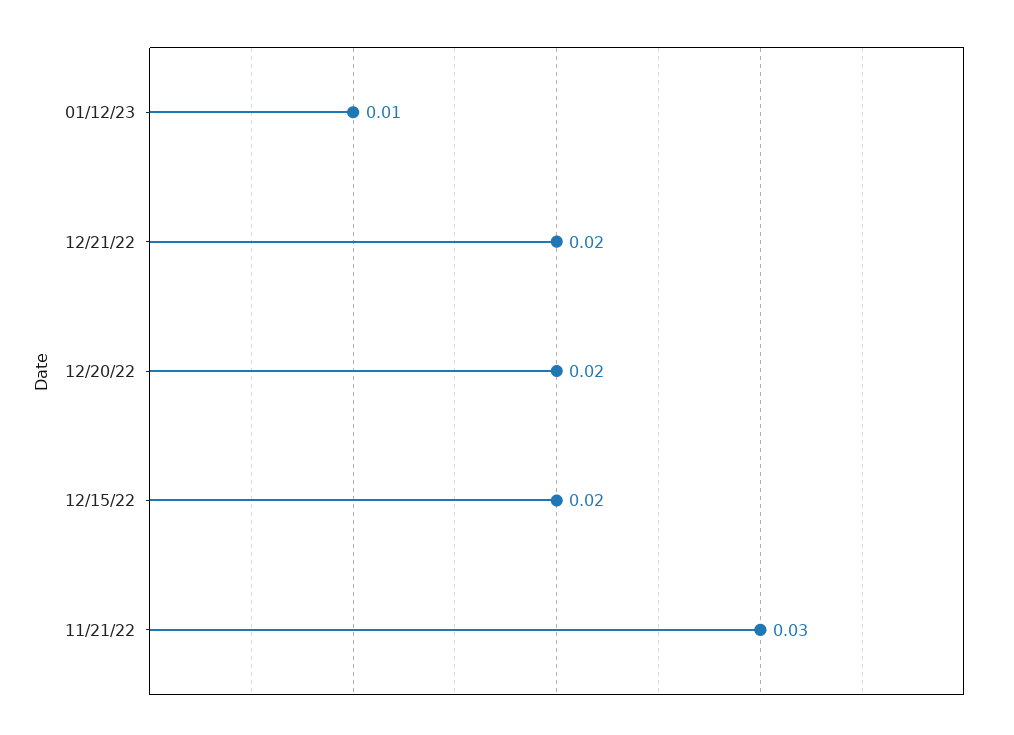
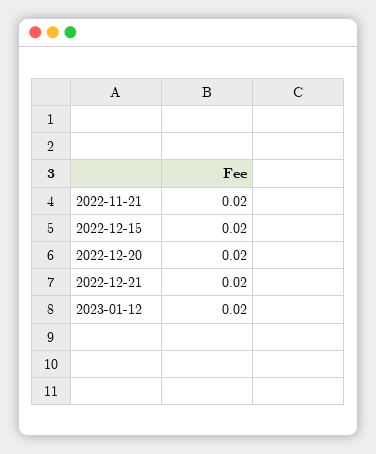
  {
-   "01/12/23": 0.01,
+   "01/12/23": 0.02,
    "12/21/22": 0.02,
    "12/20/22": 0.02,
    "12/15/22": 0.02,
-   "11/21/22": 0.03
+   "11/21/22": 0.02
  }

